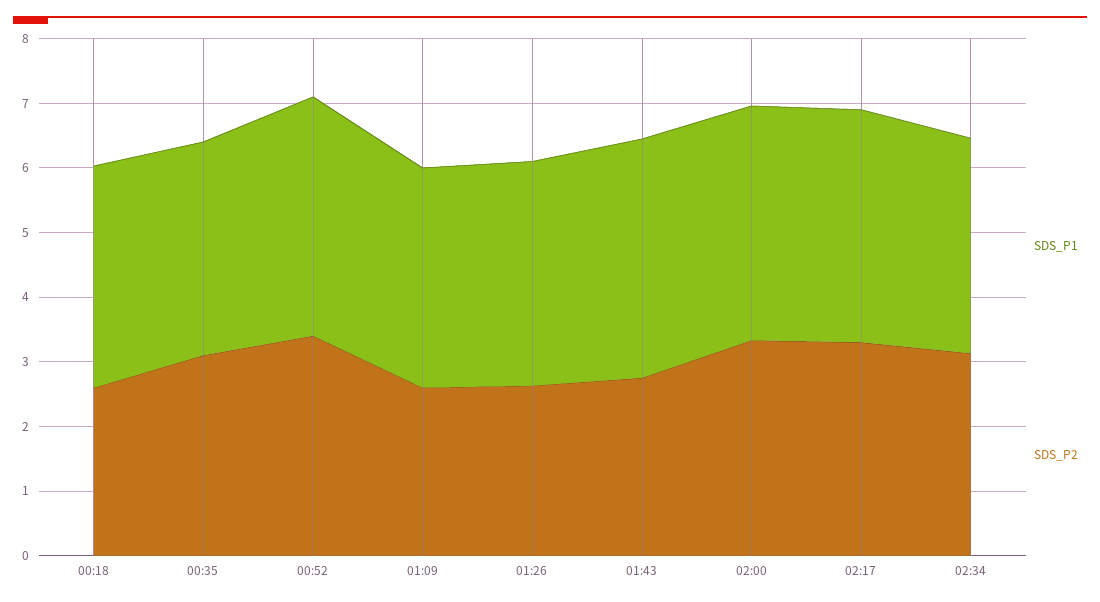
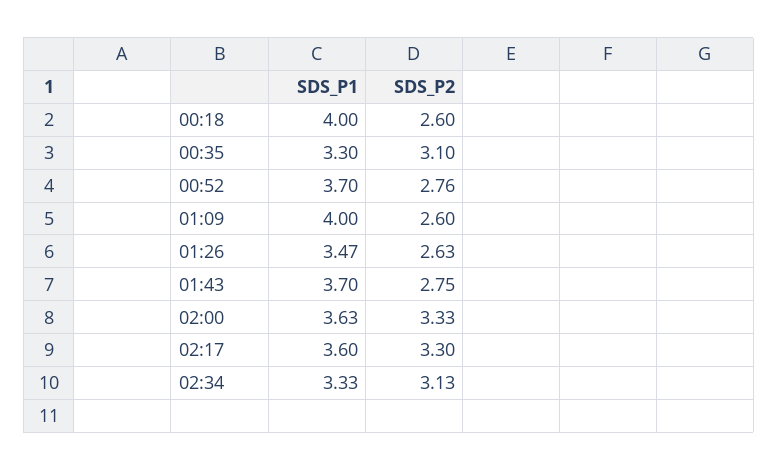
  {
    "SDS_P1": {
-     "00:18": 3.4,
+     "00:18": 4,
      "00:35": 3.3,
      "00:52": 3.7,
-     "01:09": 3.4,
+     "01:09": 4,
      "01:26": 3.47,
      "01:43": 3.7,
      "02:00": 3.63,
      "02:17": 3.6,
      "02:34": 3.33
    },
    "SDS_P2": {
      "00:18": 2.6,
      "00:35": 3.1,
-     "00:52": 3.4,
+     "00:52": 2.76,
      "01:09": 2.6,
      "01:26": 2.63,
      "01:43": 2.75,
      "02:00": 3.33,
      "02:17": 3.3,
      "02:34": 3.13
    }
  }

